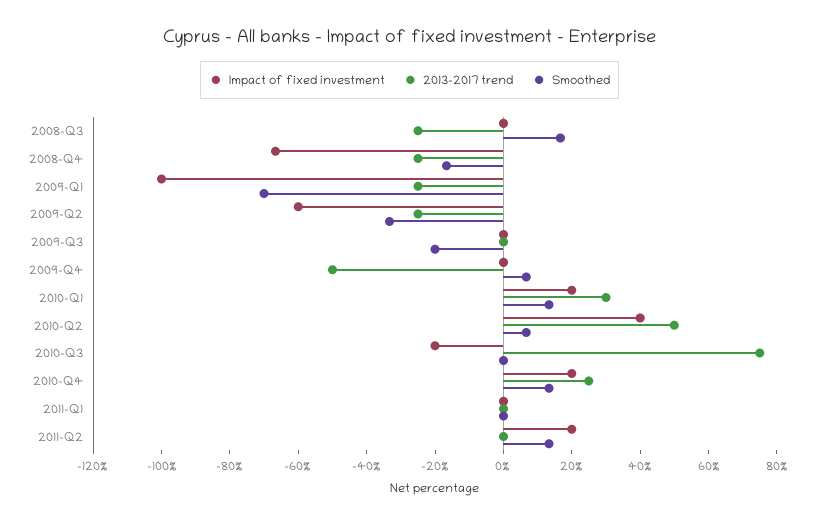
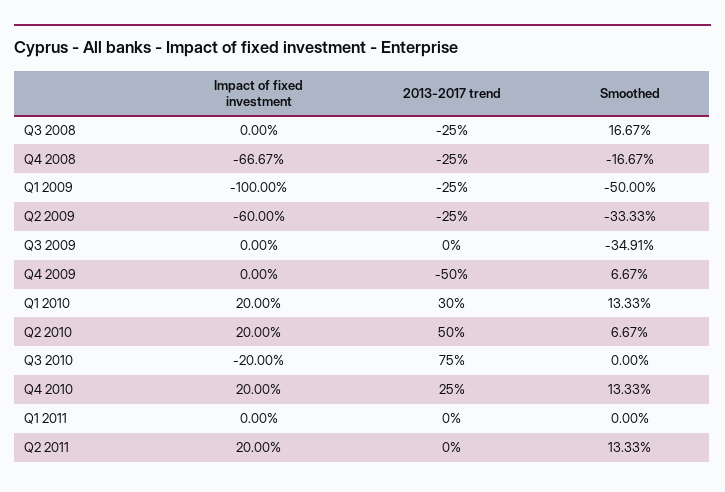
  {
    "Impact of fixed investment": {
      "2008-Q3": 0,
      "2008-Q4": -66.67,
      "2009-Q1": -100,
      "2009-Q2": -60,
      "2009-Q3": 0,
      "2009-Q4": 0,
      "2010-Q1": 20,
-     "2010-Q2": 40,
+     "2010-Q2": 20,
      "2010-Q3": -20,
      "2010-Q4": 20,
      "2011-Q1": 0,
      "2011-Q2": 20
    },
    "2013-2017 trend": {
      "2008-Q3": -25,
      "2008-Q4": -25,
      "2009-Q1": -25,
      "2009-Q2": -25,
      "2009-Q3": 0,
      "2009-Q4": -50,
      "2010-Q1": 30,
      "2010-Q2": 50,
      "2010-Q3": 75,
      "2010-Q4": 25,
      "2011-Q1": 0,
      "2011-Q2": 0
    },
    "Smoothed": {
      "2008-Q3": 16.67,
      "2008-Q4": -16.67,
-     "2009-Q1": -70,
+     "2009-Q1": -50,
      "2009-Q2": -33.33,
-     "2009-Q3": -20,
+     "2009-Q3": -34.91,
      "2009-Q4": 6.67,
      "2010-Q1": 13.33,
      "2010-Q2": 6.67,
      "2010-Q3": 0,
      "2010-Q4": 13.33,
      "2011-Q1": 0,
      "2011-Q2": 13.33
    }
  }

